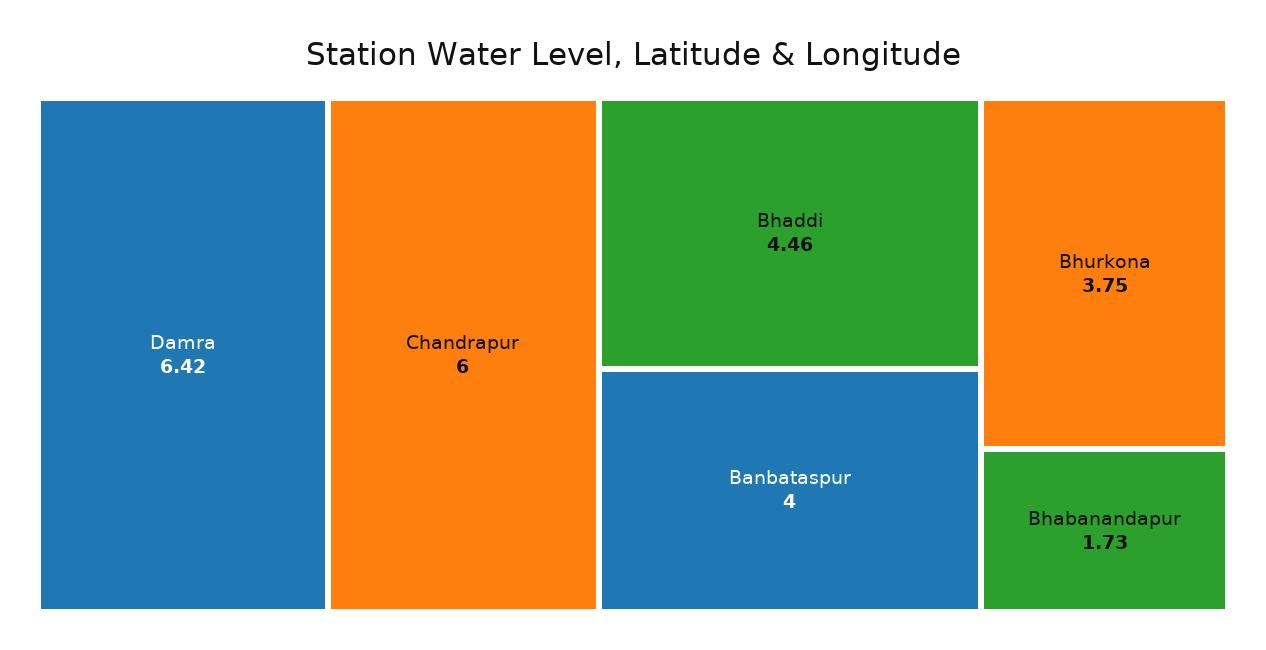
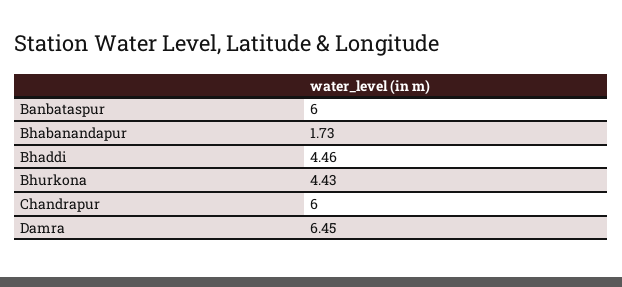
  {
-   "Damra": 6.42,
+   "Damra": 6.45,
    "Chandrapur": 6,
    "Bhaddi": 4.46,
-   "Banbataspur": 4,
+   "Banbataspur": 6,
-   "Bhurkona": 3.75,
+   "Bhurkona": 4.43,
    "Bhabanandapur": 1.73
  }

